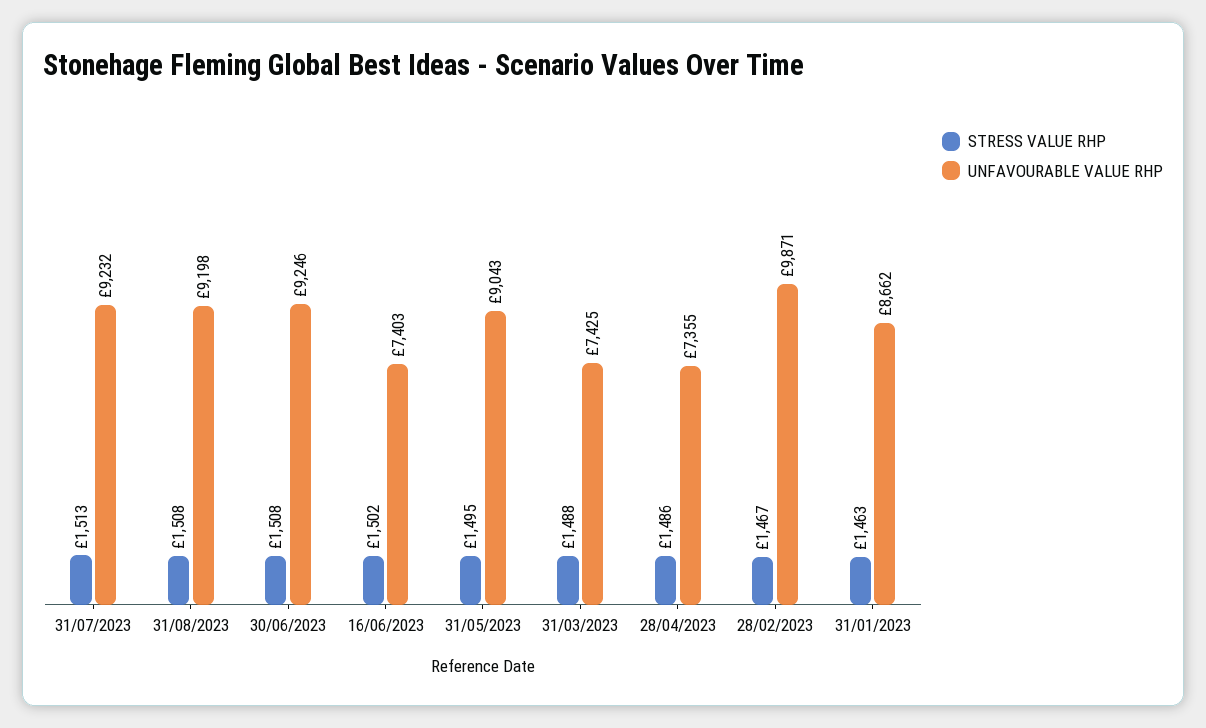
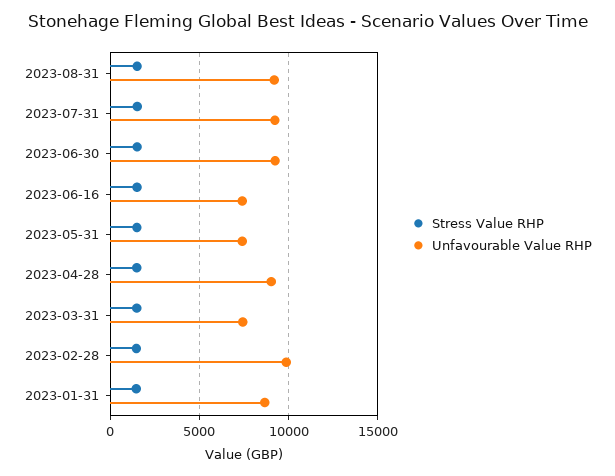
  {
    "STRESS VALUE RHP": {
      "31/07/2023": 1513,
      "31/08/2023": 1508,
      "30/06/2023": 1508,
      "16/06/2023": 1502,
      "31/05/2023": 1495,
      "31/03/2023": 1488,
      "28/04/2023": 1486,
      "28/02/2023": 1467,
      "31/01/2023": 1463
    },
    "UNFAVOURABLE VALUE RHP": {
      "31/07/2023": 9232,
      "31/08/2023": 9198,
      "30/06/2023": 9246,
      "16/06/2023": 7403,
-     "31/05/2023": 9043,
+     "31/05/2023": 7500,
      "31/03/2023": 7425,
-     "28/04/2023": 7355,
+     "28/04/2023": 9000,
      "28/02/2023": 9871,
      "31/01/2023": 8662
    }
  }

